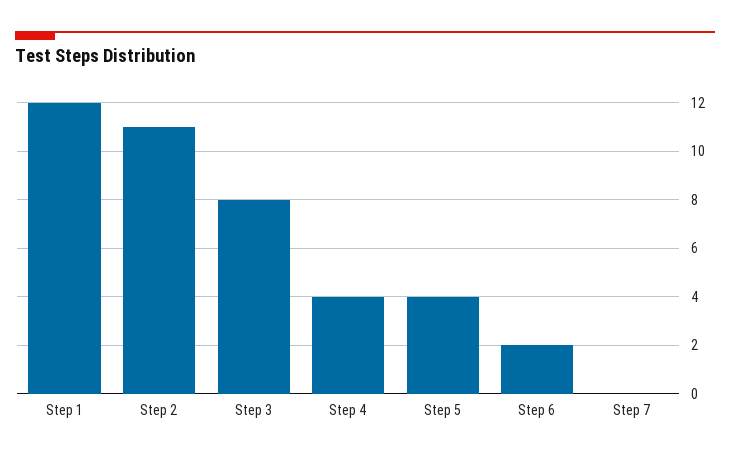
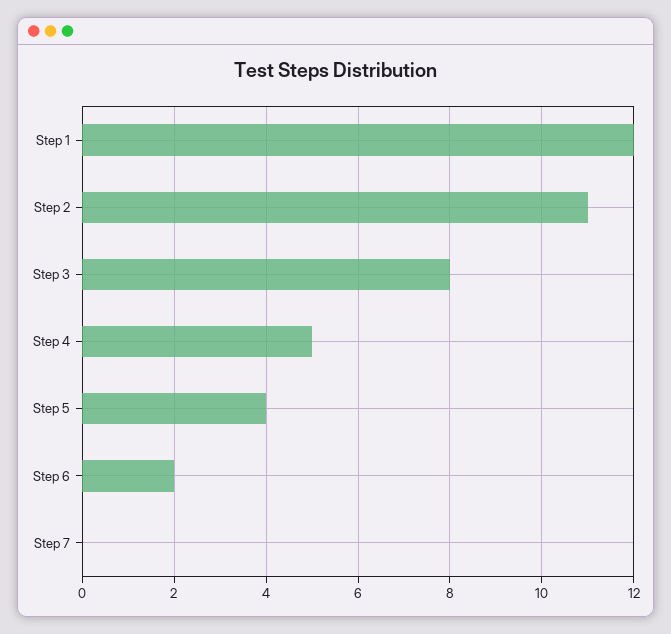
  {
    "Step 1": 12,
    "Step 2": 11,
    "Step 3": 8,
-   "Step 4": 4,
+   "Step 4": 5,
    "Step 5": 4,
    "Step 6": 2,
    "Step 7": 0
  }

